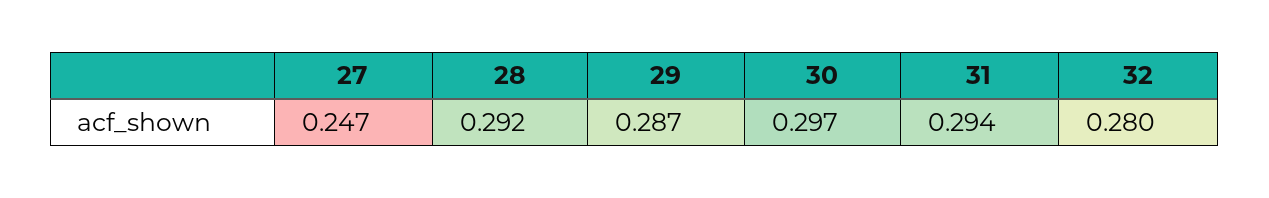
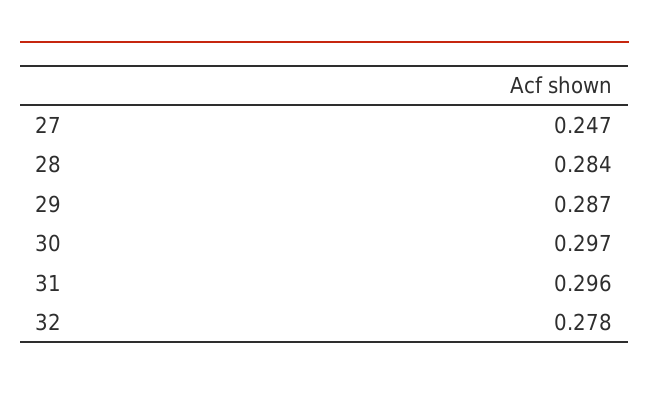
  {
    "27": 0.247,
-   "28": 0.292,
+   "28": 0.284,
    "29": 0.287,
    "30": 0.297,
-   "31": 0.294,
+   "31": 0.296,
-   "32": 0.28
+   "32": 0.278
  }

